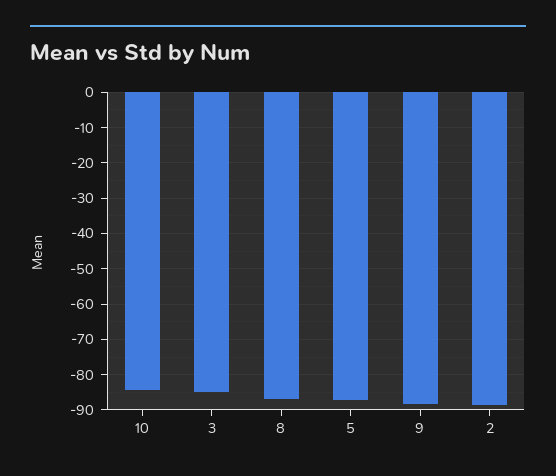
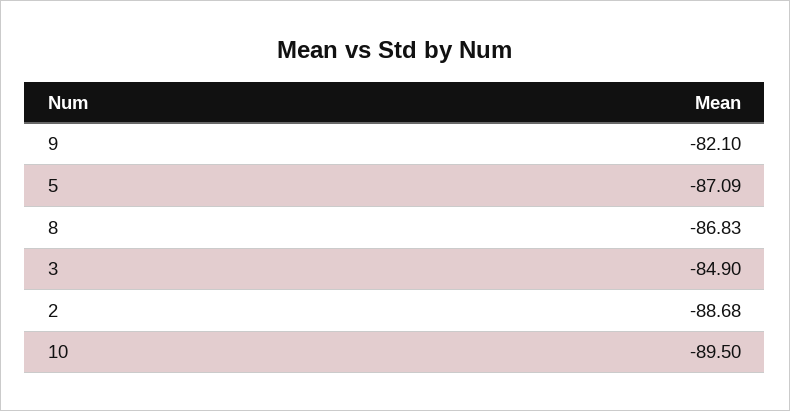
  {
-   "10": -84,
+   "10": -89.5,
    "3": -84.9,
    "8": -86.83,
    "5": -87.09,
-   "9": -88,
+   "9": -82.1,
    "2": -88.68
  }

